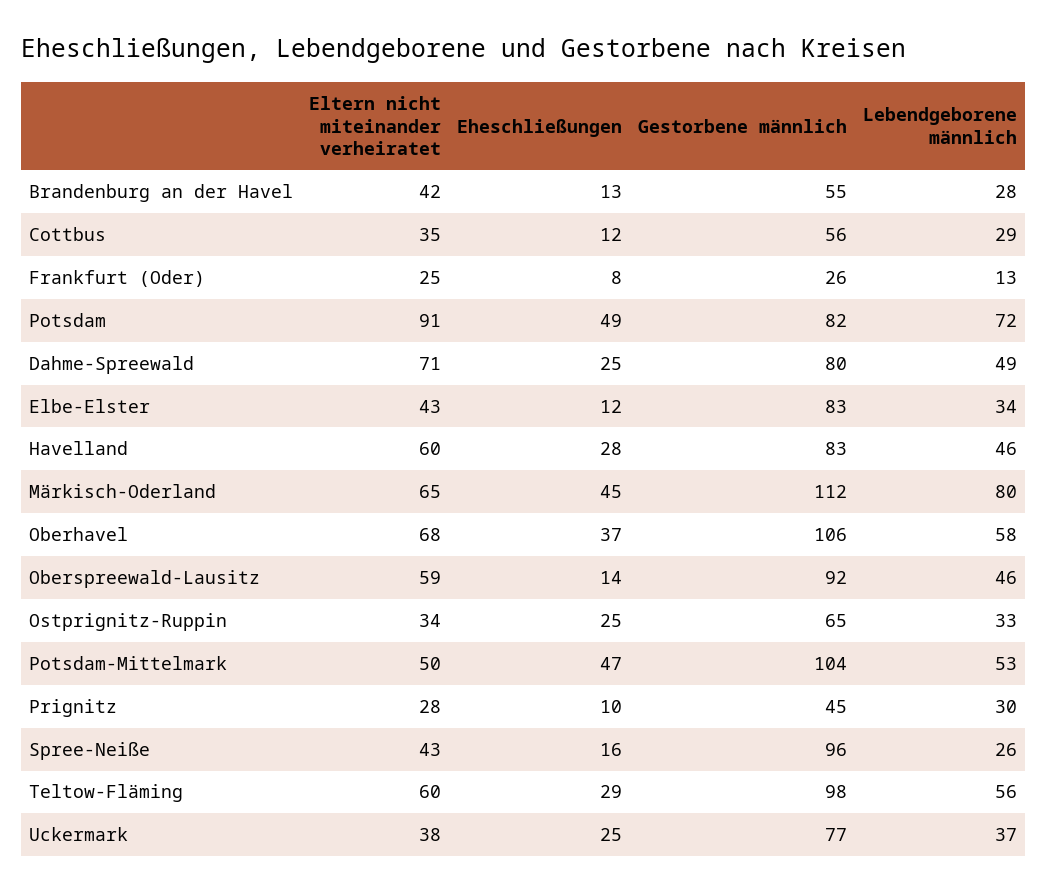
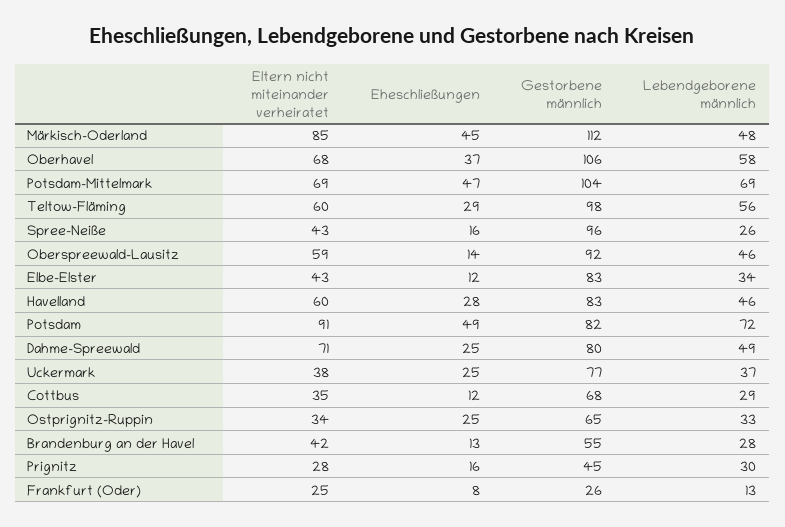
  {
    "Eltern nicht miteinander verheiratet": {
      "Brandenburg an der Havel": 42,
      "Cottbus": 35,
      "Frankfurt (Oder)": 25,
      "Potsdam": 91,
      "Dahme-Spreewald": 71,
      "Elbe-Elster": 43,
      "Havelland": 60,
-     "Märkisch-Oderland": 65,
+     "Märkisch-Oderland": 85,
      "Oberhavel": 68,
      "Oberspreewald-Lausitz": 59,
      "Ostprignitz-Ruppin": 34,
-     "Potsdam-Mittelmark": 50,
+     "Potsdam-Mittelmark": 69,
      "Prignitz": 28,
      "Spree-Neiße": 43,
      "Teltow-Fläming": 60,
      "Uckermark": 38
    },
    "Eheschließungen": {
      "Brandenburg an der Havel": 13,
      "Cottbus": 12,
      "Frankfurt (Oder)": 8,
      "Potsdam": 49,
      "Dahme-Spreewald": 25,
      "Elbe-Elster": 12,
      "Havelland": 28,
      "Märkisch-Oderland": 45,
      "Oberhavel": 37,
      "Oberspreewald-Lausitz": 14,
      "Ostprignitz-Ruppin": 25,
      "Potsdam-Mittelmark": 47,
-     "Prignitz": 10,
+     "Prignitz": 16,
      "Spree-Neiße": 16,
      "Teltow-Fläming": 29,
      "Uckermark": 25
    },
    "Gestorbene männlich": {
      "Brandenburg an der Havel": 55,
-     "Cottbus": 56,
+     "Cottbus": 68,
      "Frankfurt (Oder)": 26,
      "Potsdam": 82,
      "Dahme-Spreewald": 80,
      "Elbe-Elster": 83,
      "Havelland": 83,
      "Märkisch-Oderland": 112,
      "Oberhavel": 106,
      "Oberspreewald-Lausitz": 92,
      "Ostprignitz-Ruppin": 65,
      "Potsdam-Mittelmark": 104,
      "Prignitz": 45,
      "Spree-Neiße": 96,
      "Teltow-Fläming": 98,
      "Uckermark": 77
    },
    "Lebendgeborene männlich": {
      "Brandenburg an der Havel": 28,
      "Cottbus": 29,
      "Frankfurt (Oder)": 13,
      "Potsdam": 72,
      "Dahme-Spreewald": 49,
      "Elbe-Elster": 34,
      "Havelland": 46,
-     "Märkisch-Oderland": 80,
+     "Märkisch-Oderland": 48,
      "Oberhavel": 58,
      "Oberspreewald-Lausitz": 46,
      "Ostprignitz-Ruppin": 33,
-     "Potsdam-Mittelmark": 53,
+     "Potsdam-Mittelmark": 69,
      "Prignitz": 30,
      "Spree-Neiße": 26,
      "Teltow-Fläming": 56,
      "Uckermark": 37
    }
  }

